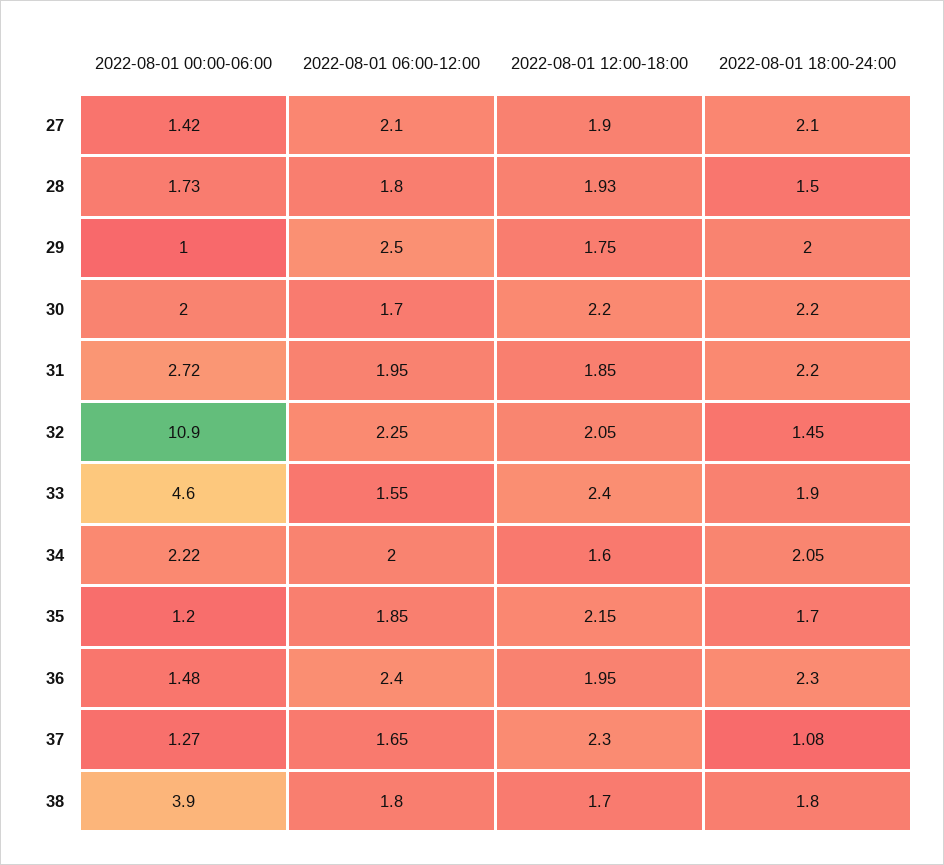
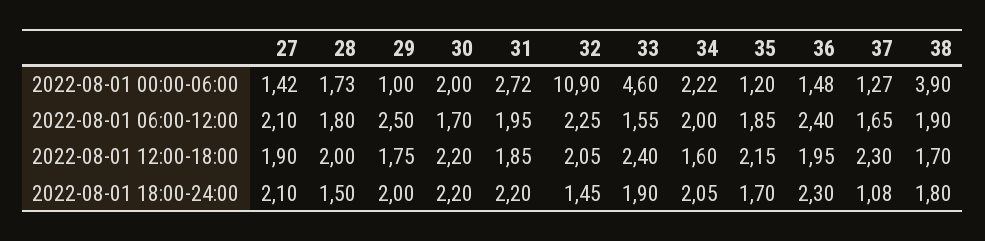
  {
    "2022-08-01 00:00-06:00": {
      "27": 1.42,
      "28": 1.73,
      "29": 1,
      "30": 2,
      "31": 2.72,
      "32": 10.9,
      "33": 4.6,
      "34": 2.22,
      "35": 1.2,
      "36": 1.48,
      "37": 1.27,
      "38": 3.9
    },
    "2022-08-01 06:00-12:00": {
      "27": 2.1,
      "28": 1.8,
      "29": 2.5,
      "30": 1.7,
      "31": 1.95,
      "32": 2.25,
      "33": 1.55,
      "34": 2,
      "35": 1.85,
      "36": 2.4,
      "37": 1.65,
-     "38": 1.8
+     "38": 1.9
    },
    "2022-08-01 12:00-18:00": {
      "27": 1.9,
-     "28": 1.93,
+     "28": 2,
      "29": 1.75,
      "30": 2.2,
      "31": 1.85,
      "32": 2.05,
      "33": 2.4,
      "34": 1.6,
      "35": 2.15,
      "36": 1.95,
      "37": 2.3,
      "38": 1.7
    },
    "2022-08-01 18:00-24:00": {
      "27": 2.1,
      "28": 1.5,
      "29": 2,
      "30": 2.2,
      "31": 2.2,
      "32": 1.45,
      "33": 1.9,
      "34": 2.05,
      "35": 1.7,
      "36": 2.3,
      "37": 1.08,
      "38": 1.8
    }
  }

